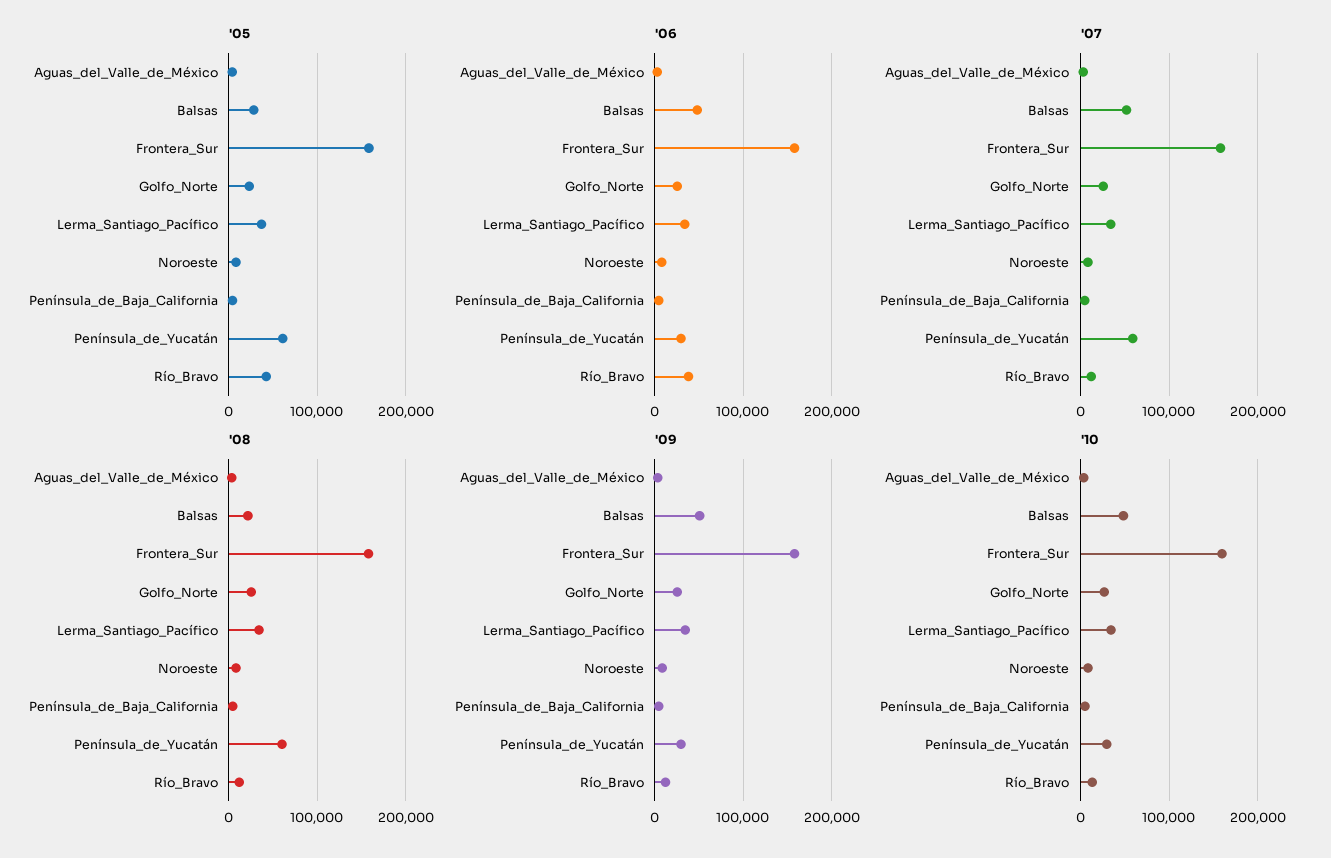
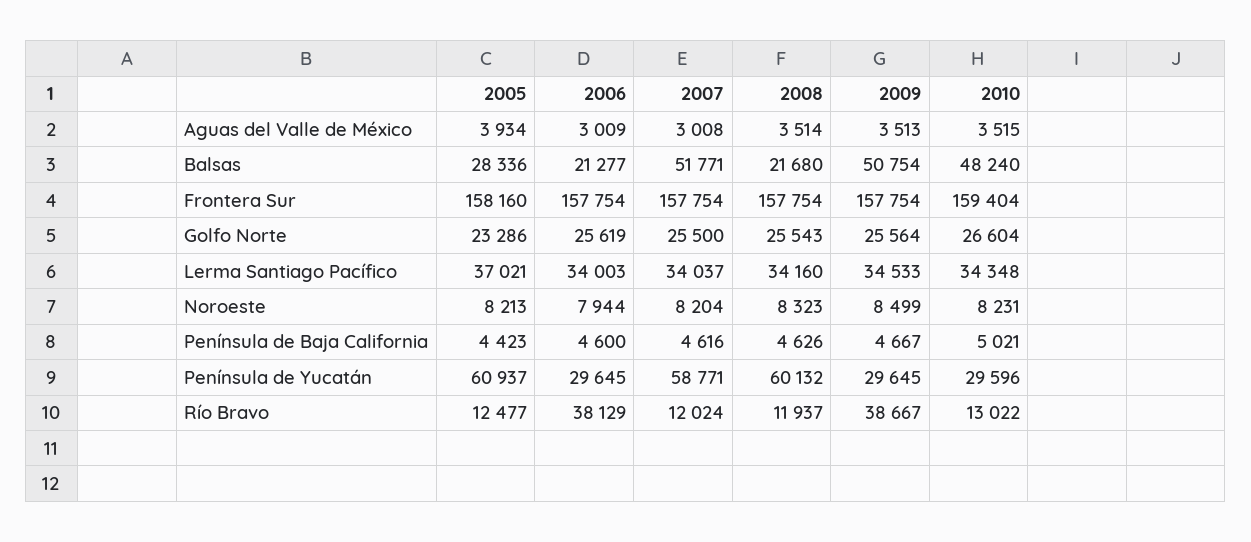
  {
    "'05": {
      "Aguas_del_Valle_de_México": 3934,
      "Balsas": 28336,
      "Frontera_Sur": 158160,
      "Golfo_Norte": 23286,
      "Lerma_Santiago_Pacífico": 37021,
      "Noroeste": 8213,
      "Península_de_Baja_California": 4423,
      "Península_de_Yucatán": 60937,
-     "Río_Bravo": 40000
+     "Río_Bravo": 12477
    },
    "'06": {
      "Aguas_del_Valle_de_México": 3009,
-     "Balsas": 50000,
+     "Balsas": 21277,
      "Frontera_Sur": 157754,
      "Golfo_Norte": 25619,
      "Lerma_Santiago_Pacífico": 34003,
      "Noroeste": 7944,
      "Península_de_Baja_California": 4600,
      "Península_de_Yucatán": 29645,
      "Río_Bravo": 38129
    },
    "'07": {
      "Aguas_del_Valle_de_México": 3008,
      "Balsas": 51771,
      "Frontera_Sur": 157754,
      "Golfo_Norte": 25500,
      "Lerma_Santiago_Pacífico": 34037,
      "Noroeste": 8204,
      "Península_de_Baja_California": 4616,
      "Península_de_Yucatán": 58771,
      "Río_Bravo": 12024
    },
    "'08": {
      "Aguas_del_Valle_de_México": 3514,
      "Balsas": 21680,
      "Frontera_Sur": 157754,
      "Golfo_Norte": 25543,
      "Lerma_Santiago_Pacífico": 34160,
      "Noroeste": 8323,
      "Península_de_Baja_California": 4626,
      "Península_de_Yucatán": 60132,
      "Río_Bravo": 11937
    },
    "'09": {
      "Aguas_del_Valle_de_México": 3513,
      "Balsas": 50754,
      "Frontera_Sur": 157754,
      "Golfo_Norte": 25564,
      "Lerma_Santiago_Pacífico": 34533,
      "Noroeste": 8499,
      "Península_de_Baja_California": 4667,
      "Península_de_Yucatán": 29645,
-     "Río_Bravo": 10000
+     "Río_Bravo": 38667
    },
    "'10": {
      "Aguas_del_Valle_de_México": 3515,
      "Balsas": 48240,
      "Frontera_Sur": 159404,
      "Golfo_Norte": 26604,
      "Lerma_Santiago_Pacífico": 34348,
      "Noroeste": 8231,
      "Península_de_Baja_California": 5021,
      "Península_de_Yucatán": 29596,
      "Río_Bravo": 13022
    }
  }

